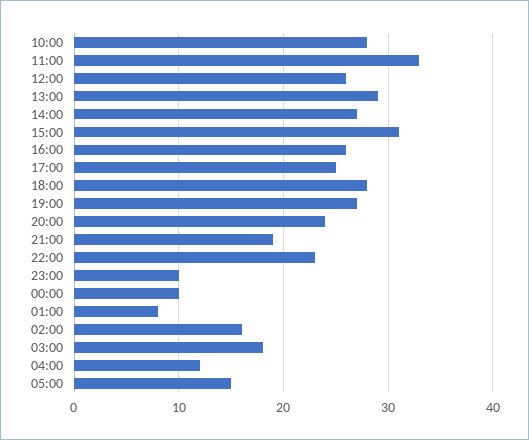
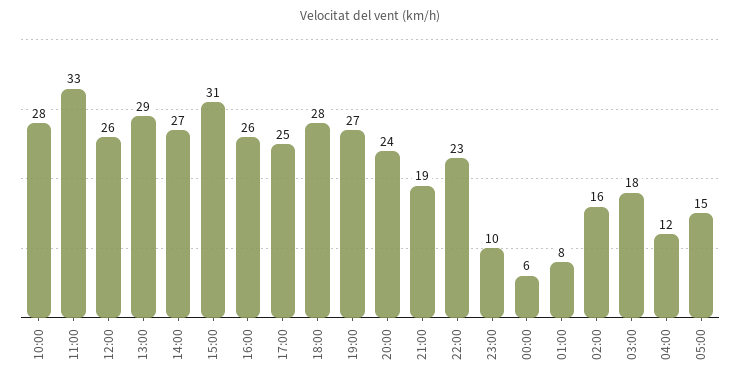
  {
    "10:00": 28,
    "11:00": 33,
    "12:00": 26,
    "13:00": 29,
    "14:00": 27,
    "15:00": 31,
    "16:00": 26,
    "17:00": 25,
    "18:00": 28,
    "19:00": 27,
    "20:00": 24,
    "21:00": 19,
    "22:00": 23,
    "23:00": 10,
-   "00:00": 10,
+   "00:00": 6,
    "01:00": 8,
    "02:00": 16,
    "03:00": 18,
    "04:00": 12,
    "05:00": 15
  }

